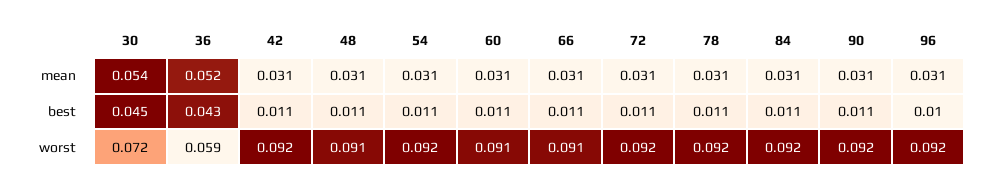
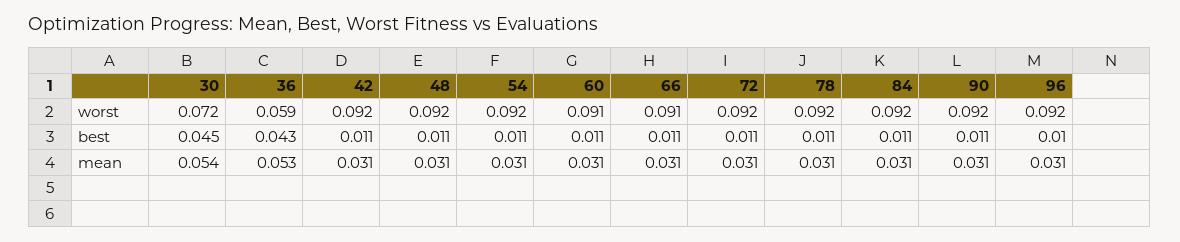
  {
    "30": {
      "mean": 0.054,
      "best": 0.045,
      "worst": 0.072
    },
    "36": {
-     "mean": 0.052,
+     "mean": 0.053,
      "best": 0.043,
      "worst": 0.059
    },
    "42": {
      "mean": 0.031,
      "best": 0.011,
      "worst": 0.092
    },
    "48": {
      "mean": 0.031,
      "best": 0.011,
-     "worst": 0.091
+     "worst": 0.092
    },
    "54": {
      "mean": 0.031,
      "best": 0.011,
      "worst": 0.092
    },
    "60": {
      "mean": 0.031,
      "best": 0.011,
      "worst": 0.091
    },
    "66": {
      "mean": 0.031,
      "best": 0.011,
      "worst": 0.091
    },
    "72": {
      "mean": 0.031,
      "best": 0.011,
      "worst": 0.092
    },
    "78": {
      "mean": 0.031,
      "best": 0.011,
      "worst": 0.092
    },
    "84": {
      "mean": 0.031,
      "best": 0.011,
      "worst": 0.092
    },
    "90": {
      "mean": 0.031,
      "best": 0.011,
      "worst": 0.092
    },
    "96": {
      "mean": 0.031,
      "best": 0.01,
      "worst": 0.092
    }
  }

